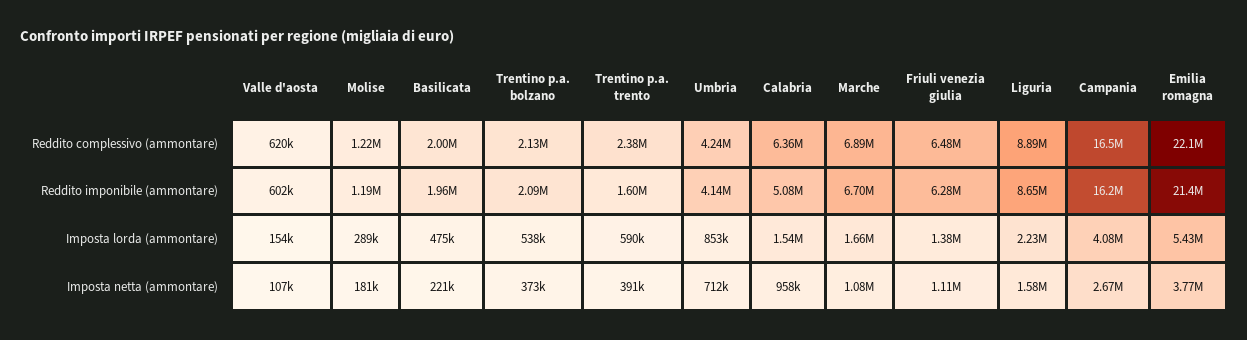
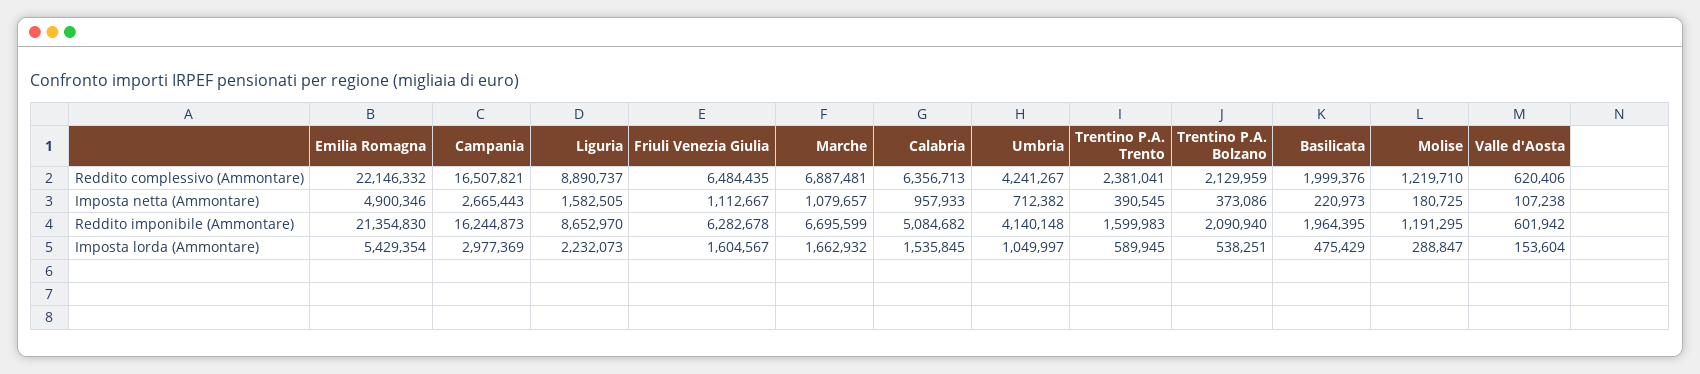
  {
    "Valle d'aosta": {
      "Reddito complessivo (ammontare)": 620406,
      "Reddito imponibile (ammontare)": 601942,
      "Imposta lorda (ammontare)": 153604,
      "Imposta netta (ammontare)": 107238
    },
    "Molise": {
      "Reddito complessivo (ammontare)": 1219710,
      "Reddito imponibile (ammontare)": 1191295,
      "Imposta lorda (ammontare)": 288847,
      "Imposta netta (ammontare)": 180725
    },
    "Basilicata": {
      "Reddito complessivo (ammontare)": 1999376,
      "Reddito imponibile (ammontare)": 1964395,
      "Imposta lorda (ammontare)": 475429,
      "Imposta netta (ammontare)": 220973
    },
    "Trentino p.a. bolzano": {
      "Reddito complessivo (ammontare)": 2129959,
      "Reddito imponibile (ammontare)": 2090940,
      "Imposta lorda (ammontare)": 538251,
      "Imposta netta (ammontare)": 373086
    },
    "Trentino p.a. trento": {
      "Reddito complessivo (ammontare)": 2381041,
      "Reddito imponibile (ammontare)": 1599983,
      "Imposta lorda (ammontare)": 589945,
      "Imposta netta (ammontare)": 390545
    },
    "Umbria": {
      "Reddito complessivo (ammontare)": 4241267,
      "Reddito imponibile (ammontare)": 4140148,
-     "Imposta lorda (ammontare)": 853000,
+     "Imposta lorda (ammontare)": 1049997,
      "Imposta netta (ammontare)": 712382
    },
    "Calabria": {
      "Reddito complessivo (ammontare)": 6356713,
      "Reddito imponibile (ammontare)": 5084682,
      "Imposta lorda (ammontare)": 1535845,
      "Imposta netta (ammontare)": 957933
    },
    "Marche": {
      "Reddito complessivo (ammontare)": 6887481,
      "Reddito imponibile (ammontare)": 6695599,
      "Imposta lorda (ammontare)": 1662932,
      "Imposta netta (ammontare)": 1079657
    },
    "Friuli venezia giulia": {
      "Reddito complessivo (ammontare)": 6484435,
      "Reddito imponibile (ammontare)": 6282678,
-     "Imposta lorda (ammontare)": 1380000,
+     "Imposta lorda (ammontare)": 1604567,
      "Imposta netta (ammontare)": 1112667
    },
    "Liguria": {
      "Reddito complessivo (ammontare)": 8890737,
      "Reddito imponibile (ammontare)": 8652970,
      "Imposta lorda (ammontare)": 2232073,
      "Imposta netta (ammontare)": 1582505
    },
    "Campania": {
      "Reddito complessivo (ammontare)": 16507821,
      "Reddito imponibile (ammontare)": 16244873,
-     "Imposta lorda (ammontare)": 4080000,
+     "Imposta lorda (ammontare)": 2977369,
      "Imposta netta (ammontare)": 2665443
    },
    "Emilia romagna": {
      "Reddito complessivo (ammontare)": 22146332,
      "Reddito imponibile (ammontare)": 21354830,
      "Imposta lorda (ammontare)": 5429354,
-     "Imposta netta (ammontare)": 3770000
+     "Imposta netta (ammontare)": 4900346
    }
  }

